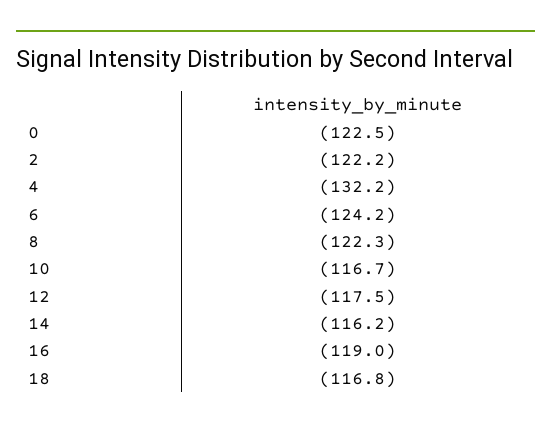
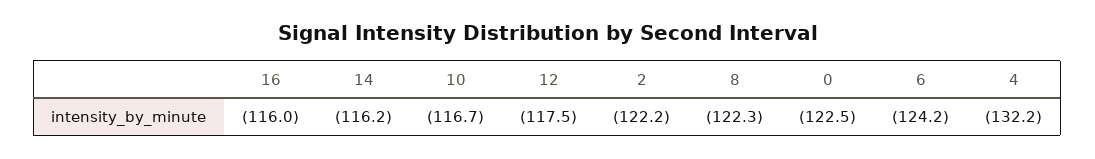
  {
    "0": -122.5,
    "2": -122.2,
    "4": -132.2,
    "6": -124.2,
    "8": -122.3,
    "10": -116.7,
    "12": -117.5,
    "14": -116.2,
-   "16": -119,
+   "16": -116
-   "18": -116.8
  }

